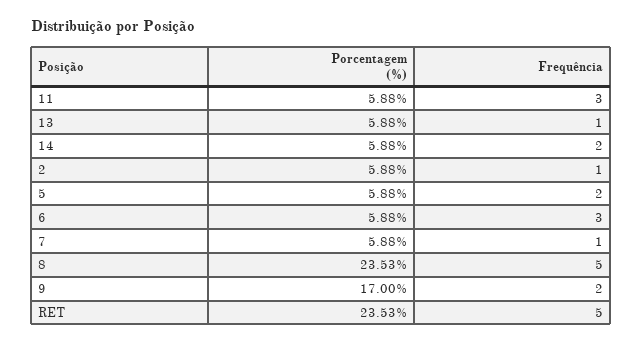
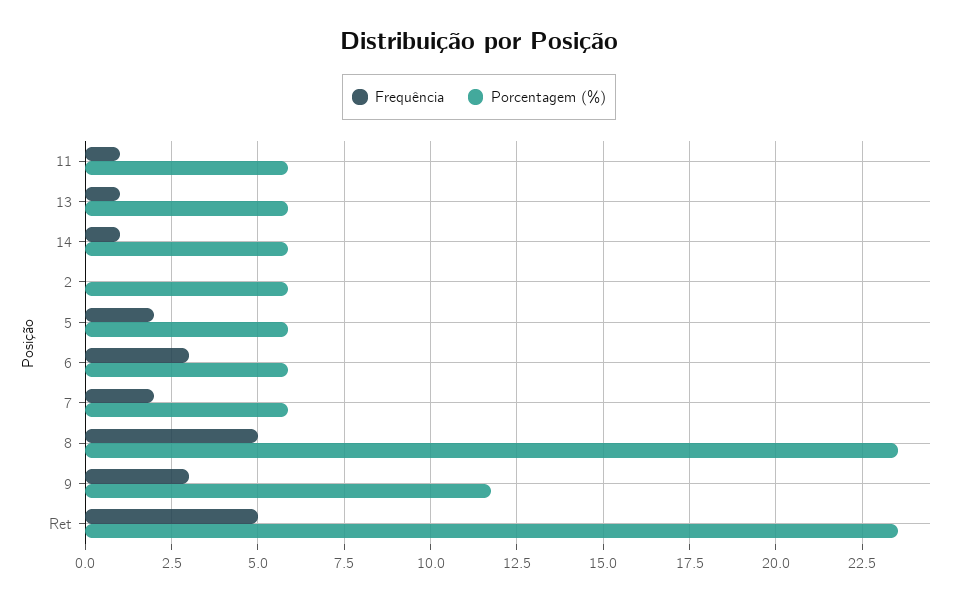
  {
    "Porcentagem (%)": {
      "11": 5.88,
      "13": 5.88,
      "14": 5.88,
      "2": 5.88,
      "5": 5.88,
      "6": 5.88,
      "7": 5.88,
      "8": 23.53,
-     "9": 17,
+     "9": 11.75,
      "RET": 23.53
    },
    "Frequência": {
-     "11": 3,
+     "11": 1,
      "13": 1,
-     "14": 2,
+     "14": 1,
-     "2": 1,
+     "2": 0,
      "5": 2,
      "6": 3,
-     "7": 1,
+     "7": 2,
      "8": 5,
-     "9": 2,
+     "9": 3,
      "RET": 5
    }
  }

